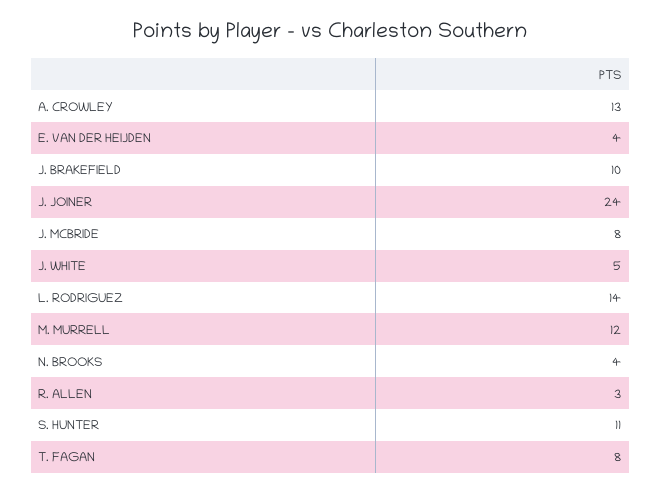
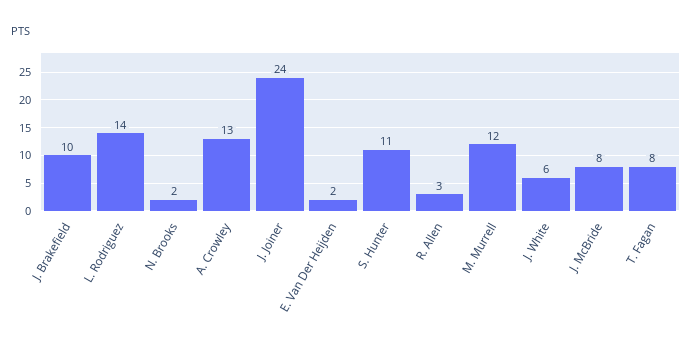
  {
    "A. CROWLEY": 13,
-   "E. VAN DER HEIJDEN": 4,
+   "E. VAN DER HEIJDEN": 2,
    "J. BRAKEFIELD": 10,
    "J. JOINER": 24,
    "J. MCBRIDE": 8,
-   "J. WHITE": 5,
+   "J. WHITE": 6,
    "L. RODRIGUEZ": 14,
    "M. MURRELL": 12,
-   "N. BROOKS": 4,
+   "N. BROOKS": 2,
    "R. ALLEN": 3,
    "S. HUNTER": 11,
    "T. FAGAN": 8
  }

